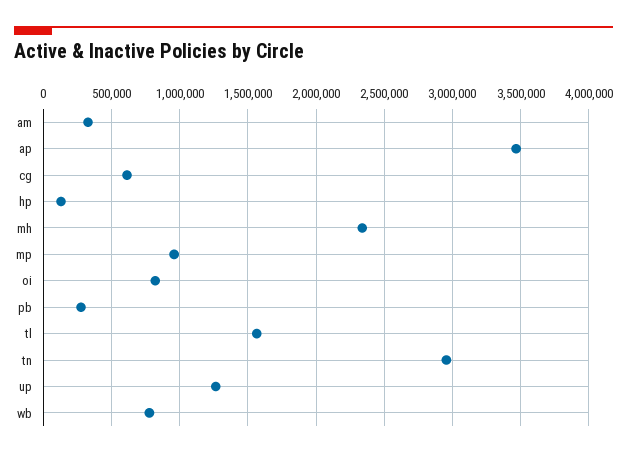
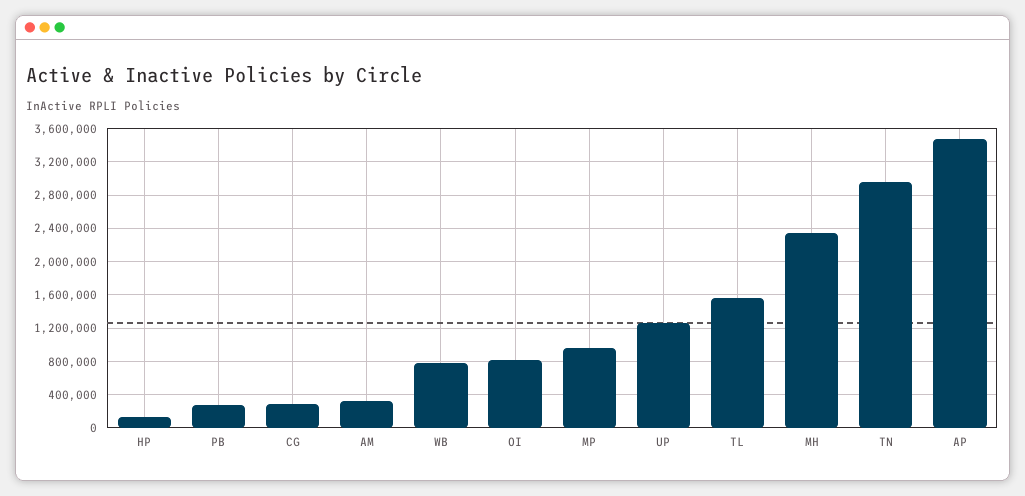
  {
    "am": 350000,
    "ap": 3450000,
-   "cg": 600000,
+   "cg": 300000,
    "hp": 150000,
    "mh": 2350000,
    "mp": 950000,
    "oi": 800000,
    "pb": 300000,
    "tl": 1550000,
    "tn": 2950000,
    "up": 1250000,
    "wb": 800000
  }

